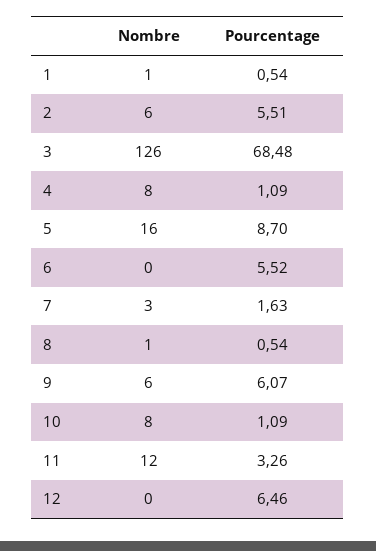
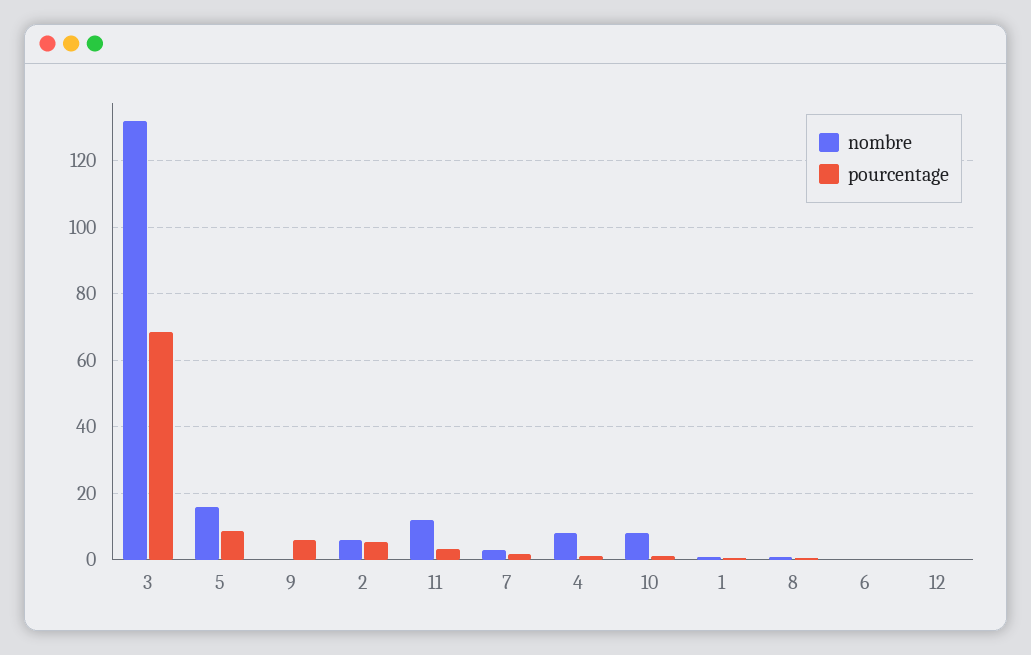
  {
    "Nombre": {
      "1": 1,
      "2": 6,
-     "3": 126,
+     "3": 132,
      "4": 8,
      "5": 16,
      "6": 0,
      "7": 3,
      "8": 1,
-     "9": 6,
+     "9": 0,
      "10": 8,
      "11": 12,
      "12": 0
    },
    "Pourcentage": {
      "1": 0.54,
      "2": 5.51,
      "3": 68.48,
      "4": 1.09,
      "5": 8.7,
-     "6": 5.52,
+     "6": 0,
      "7": 1.63,
      "8": 0.54,
      "9": 6.07,
      "10": 1.09,
      "11": 3.26,
-     "12": 6.46
+     "12": 0
    }
  }

